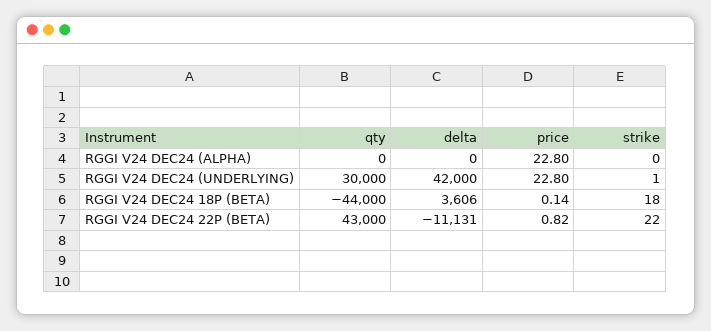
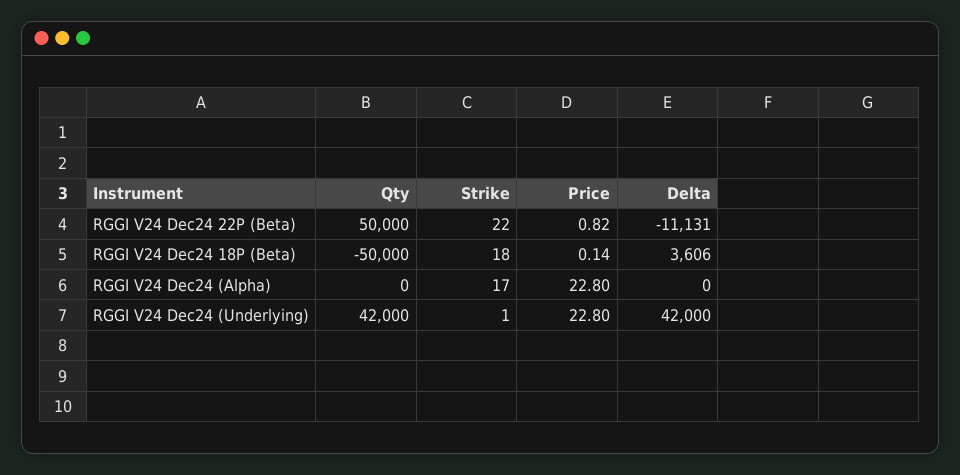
  {
    "qty": {
      "RGGI V24 DEC24 (ALPHA)": 0,
-     "RGGI V24 DEC24 (UNDERLYING)": 30000,
+     "RGGI V24 DEC24 (UNDERLYING)": 42000,
-     "RGGI V24 DEC24 18P (BETA)": -44000,
+     "RGGI V24 DEC24 18P (BETA)": -50000,
-     "RGGI V24 DEC24 22P (BETA)": 43000
+     "RGGI V24 DEC24 22P (BETA)": 50000
    },
    "delta": {
      "RGGI V24 DEC24 (ALPHA)": 0,
      "RGGI V24 DEC24 (UNDERLYING)": 42000,
      "RGGI V24 DEC24 18P (BETA)": 3606,
      "RGGI V24 DEC24 22P (BETA)": -11131
    },
    "price": {
      "RGGI V24 DEC24 (ALPHA)": 22.8,
      "RGGI V24 DEC24 (UNDERLYING)": 22.8,
      "RGGI V24 DEC24 18P (BETA)": 0.14,
      "RGGI V24 DEC24 22P (BETA)": 0.82
    },
    "strike": {
-     "RGGI V24 DEC24 (ALPHA)": 0,
+     "RGGI V24 DEC24 (ALPHA)": 17,
      "RGGI V24 DEC24 (UNDERLYING)": 1,
      "RGGI V24 DEC24 18P (BETA)": 18,
      "RGGI V24 DEC24 22P (BETA)": 22
    }
  }

